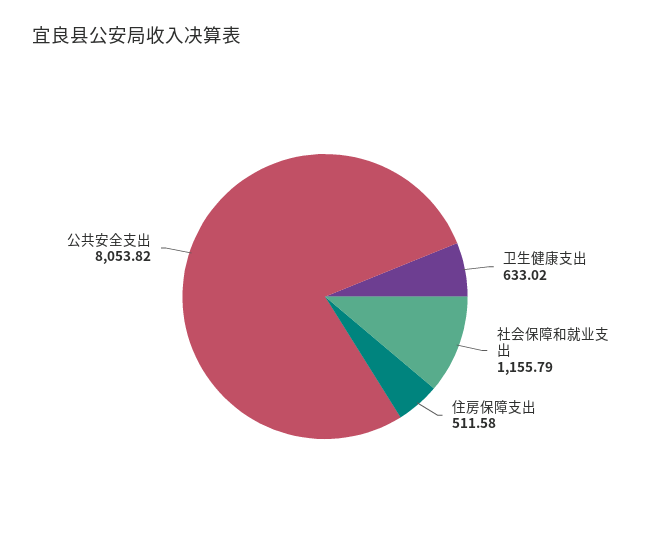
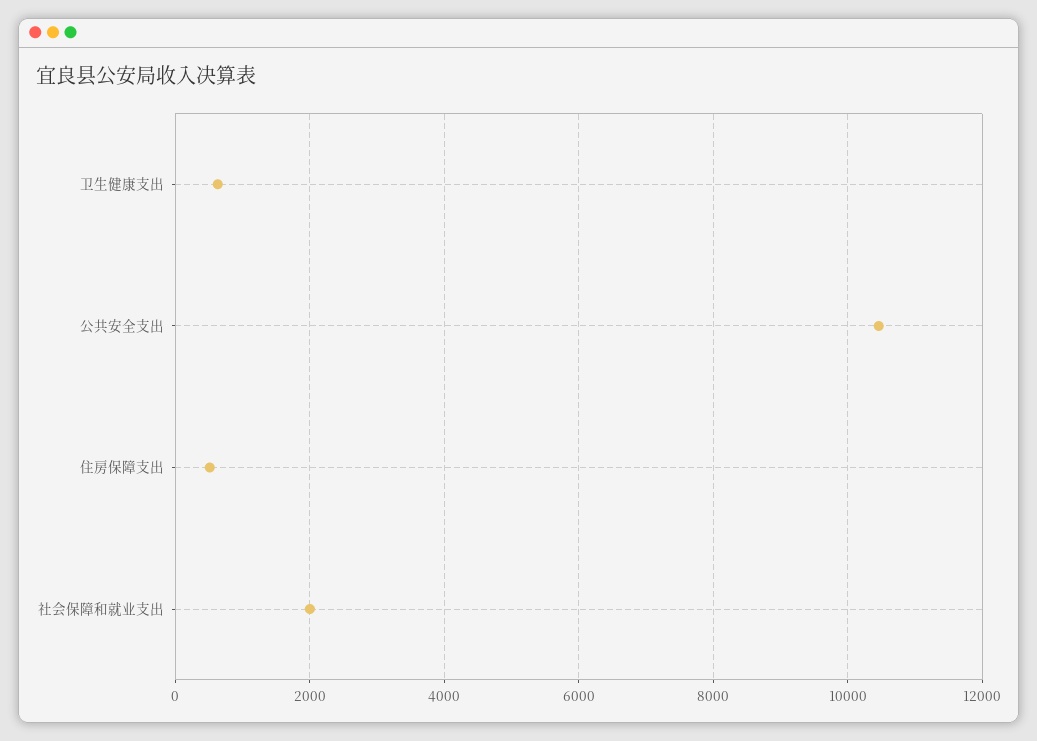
  {
    "卫生健康支出": 633.02,
-   "社会保障和就业支出": 1155.79,
+   "社会保障和就业支出": 2000,
    "住房保障支出": 511.58,
-   "公共安全支出": 8053.82
+   "公共安全支出": 10400
  }

